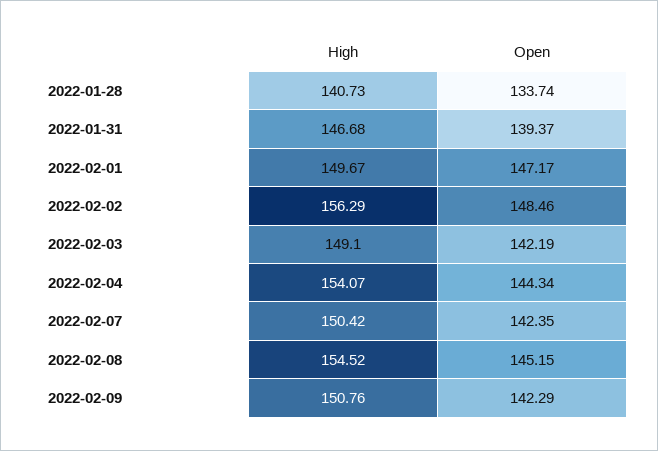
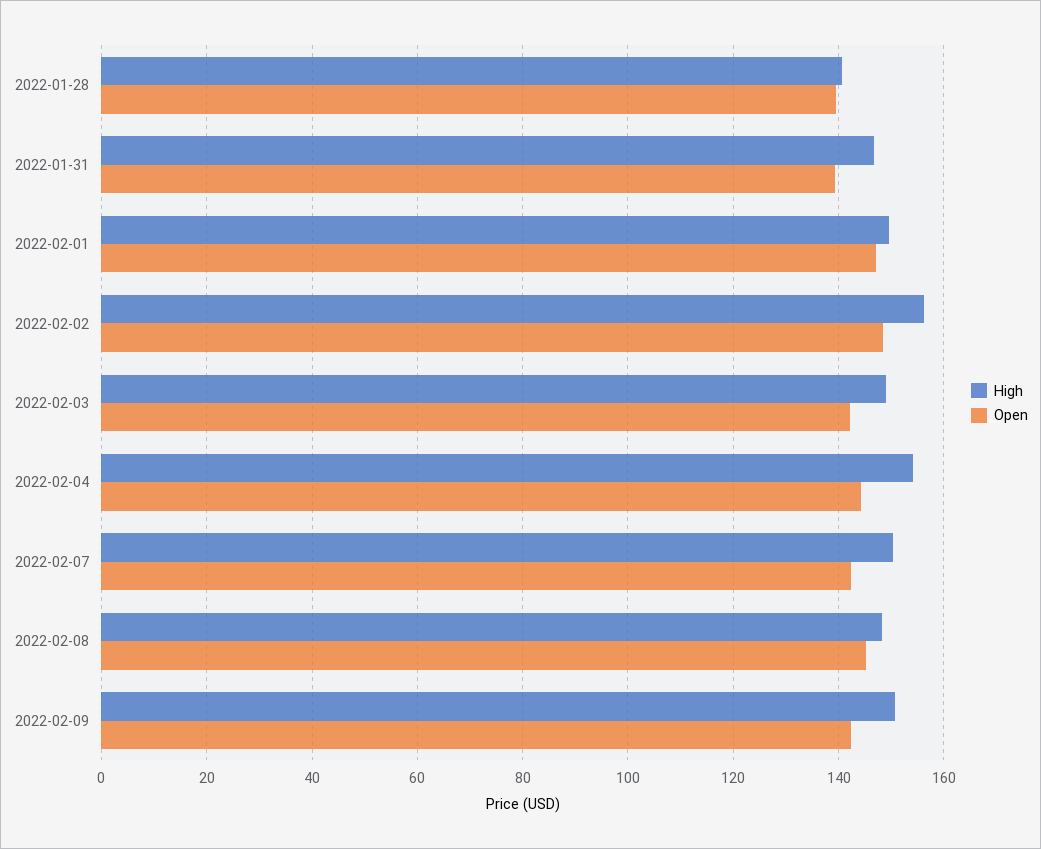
  {
    "High": {
      "2022-01-28": 140.73,
      "2022-01-31": 146.68,
      "2022-02-01": 149.67,
      "2022-02-02": 156.29,
      "2022-02-03": 149.1,
      "2022-02-04": 154.07,
      "2022-02-07": 150.42,
-     "2022-02-08": 154.52,
+     "2022-02-08": 148,
      "2022-02-09": 150.76
    },
    "Open": {
-     "2022-01-28": 133.74,
+     "2022-01-28": 140,
      "2022-01-31": 139.37,
      "2022-02-01": 147.17,
      "2022-02-02": 148.46,
      "2022-02-03": 142.19,
      "2022-02-04": 144.34,
      "2022-02-07": 142.35,
      "2022-02-08": 145.15,
      "2022-02-09": 142.29
    }
  }

